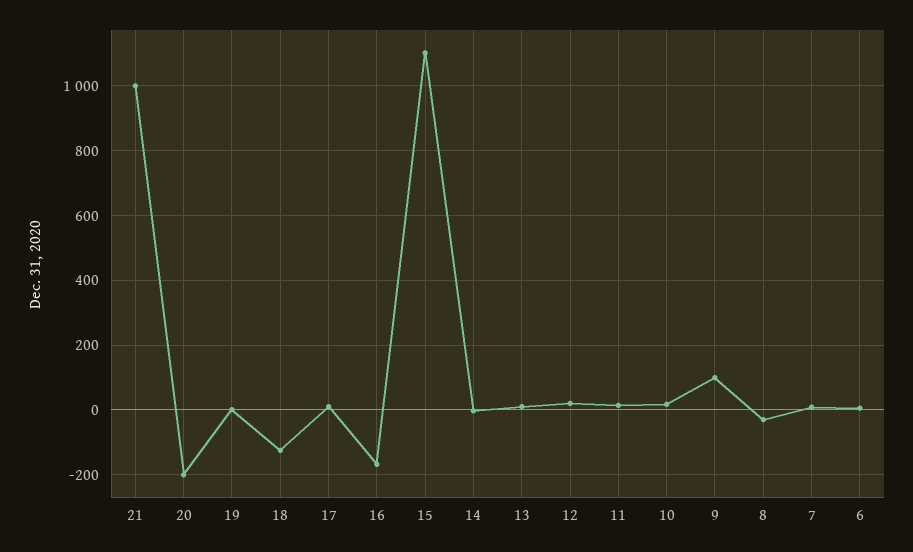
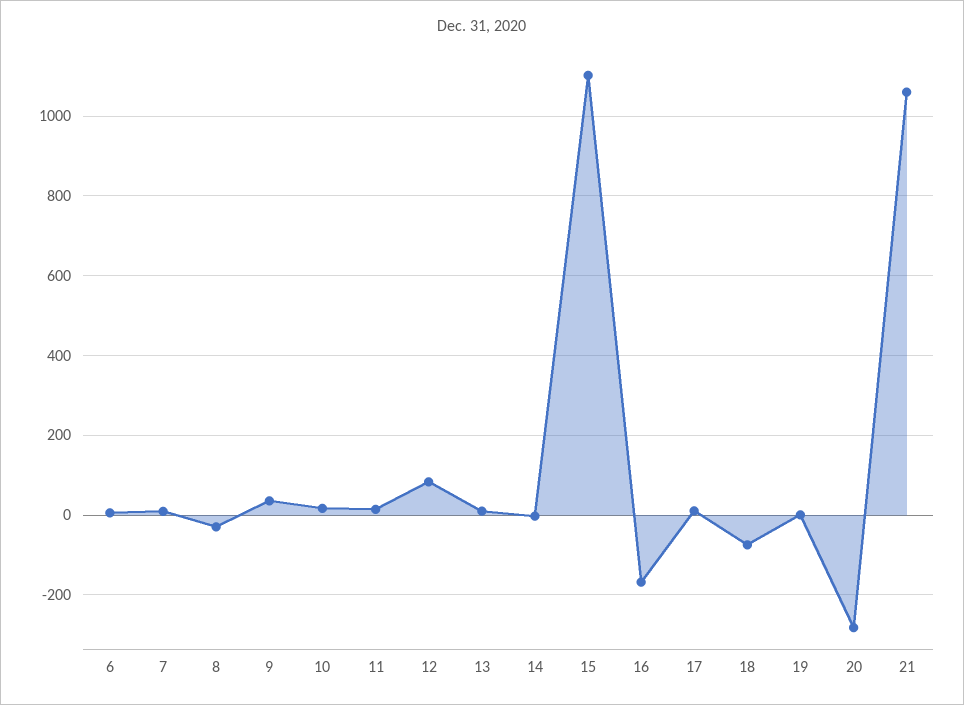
  {
-   "21": 1000,
+   "21": 1060,
-   "20": -200,
+   "20": -280,
    "19": 0,
-   "18": -120,
+   "18": -80,
    "17": 20,
    "16": -160,
    "15": 1100,
    "14": 0,
    "13": 20,
-   "12": 20,
+   "12": 80,
    "11": 20,
    "10": 20,
-   "9": 100,
+   "9": 40,
    "8": -20,
    "7": 0,
    "6": 0
  }

